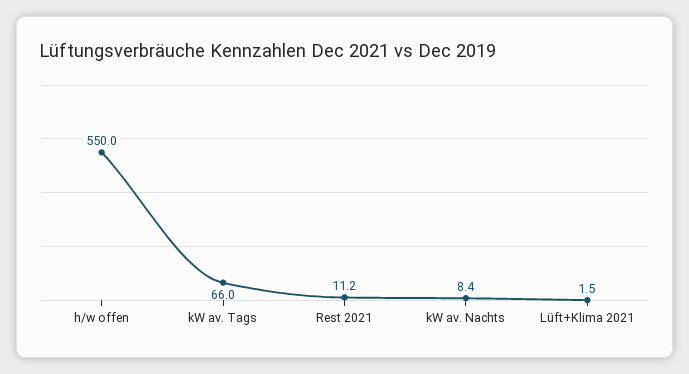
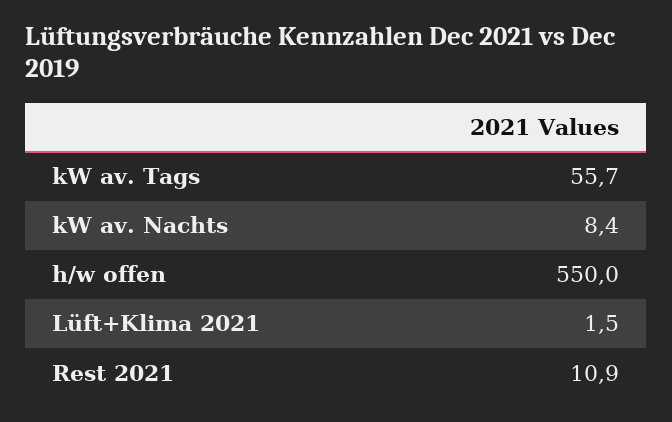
  {
    "h/w offen": 550,
-   "kW av. Tags": 66,
+   "kW av. Tags": 55.7,
-   "Rest 2021": 11.2,
+   "Rest 2021": 10.9,
    "kW av. Nachts": 8.4,
    "Lüft+Klima 2021": 1.5
  }

